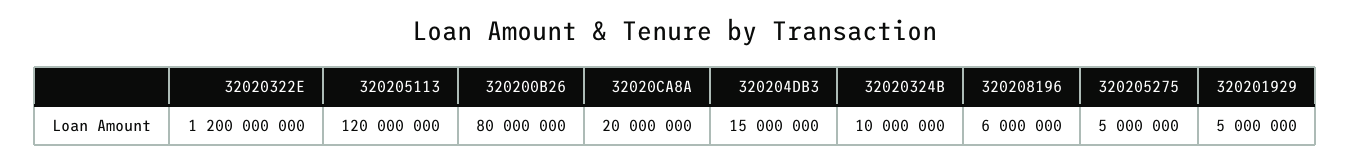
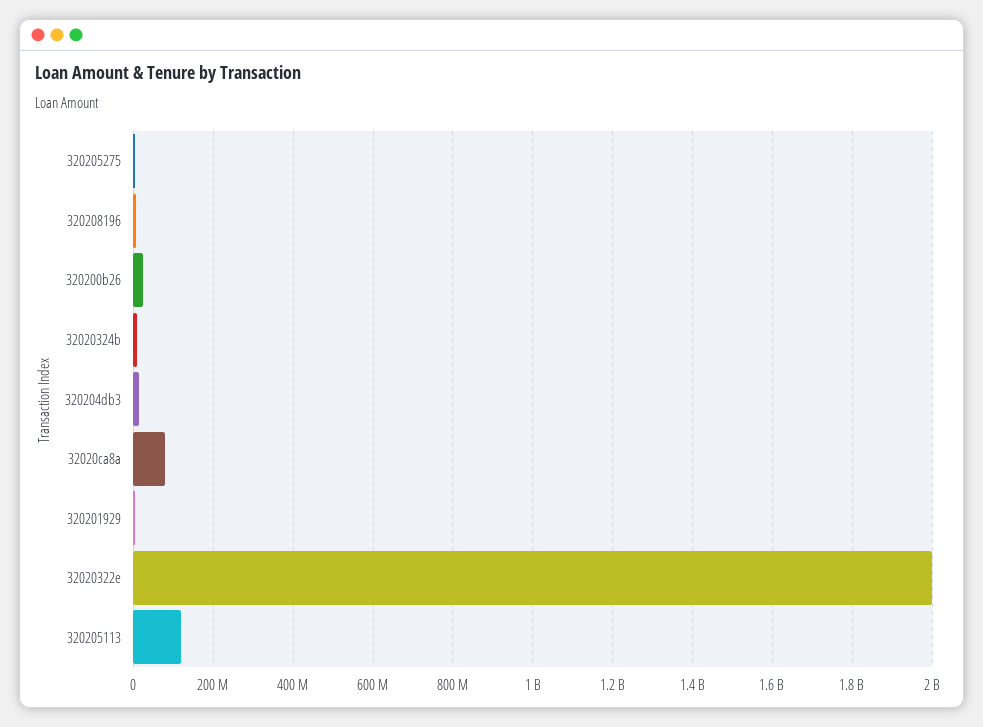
  {
-   "32020322E": 1200000000,
+   "32020322E": 2000000000,
    "320205113": 120000000,
-   "320200B26": 80000000,
+   "320200B26": 20000000,
-   "32020CA8A": 20000000,
+   "32020CA8A": 80000000,
    "320204DB3": 15000000,
    "32020324B": 10000000,
    "320208196": 6000000,
    "320205275": 5000000,
    "320201929": 5000000
  }

